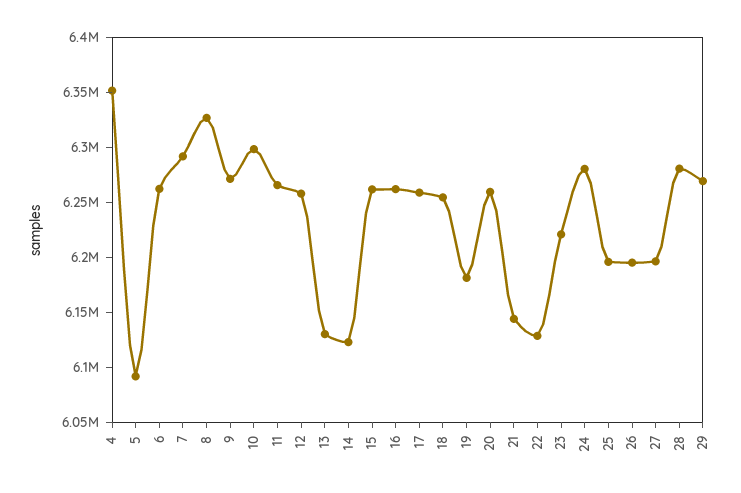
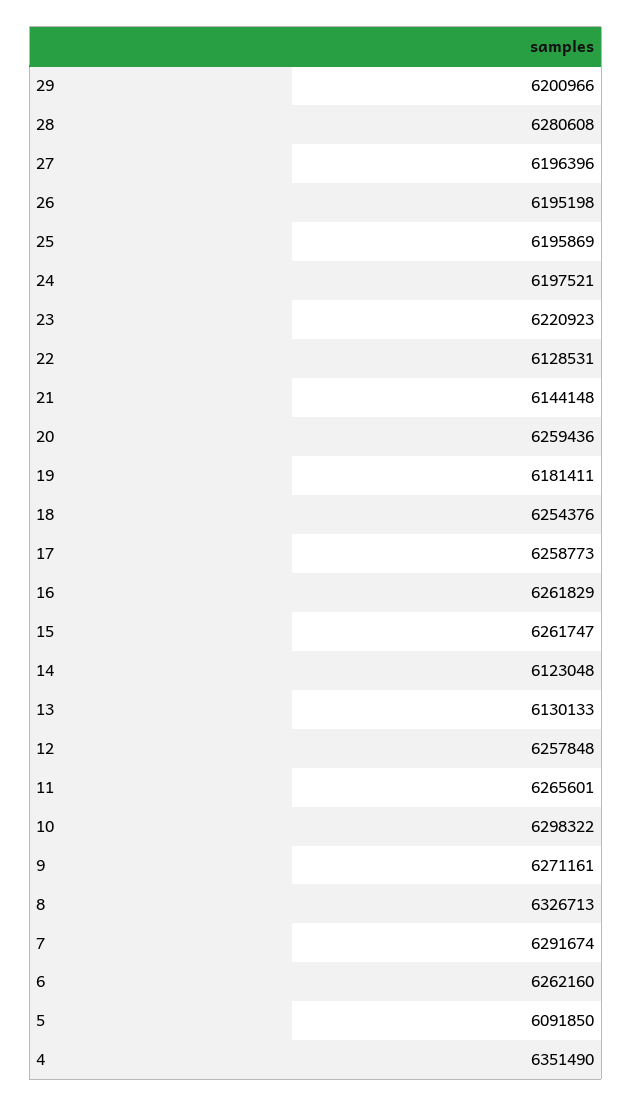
  {
    "4": 6351490,
    "5": 6091850,
    "6": 6262160,
    "7": 6291674,
    "8": 6326713,
    "9": 6271161,
    "10": 6298322,
    "11": 6265601,
    "12": 6257848,
    "13": 6130133,
    "14": 6123048,
    "15": 6261747,
    "16": 6261829,
    "17": 6258773,
    "18": 6254376,
    "19": 6181411,
    "20": 6259436,
    "21": 6144148,
    "22": 6128531,
    "23": 6220923,
-   "24": 6280000,
+   "24": 6197521,
    "25": 6195869,
    "26": 6195198,
    "27": 6196396,
    "28": 6280608,
-   "29": 6270000
+   "29": 6200966
  }

